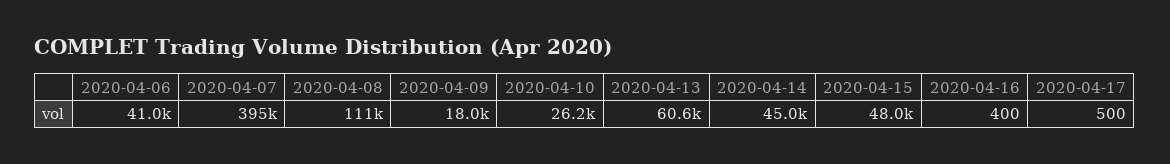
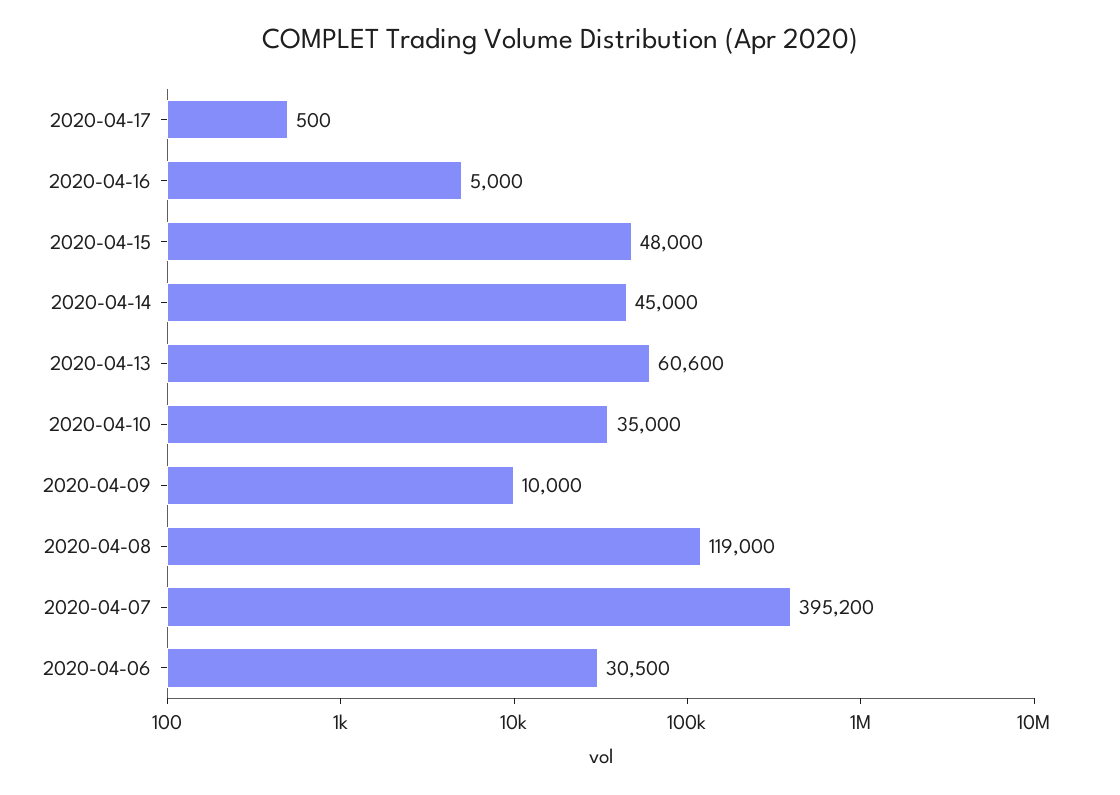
  {
-   "2020-04-06": 41000,
+   "2020-04-06": 30500,
    "2020-04-07": 395200,
-   "2020-04-08": 111000,
+   "2020-04-08": 119000,
-   "2020-04-09": 18000,
+   "2020-04-09": 10000,
-   "2020-04-10": 26200,
+   "2020-04-10": 35000,
    "2020-04-13": 60600,
    "2020-04-14": 45000,
    "2020-04-15": 48000,
-   "2020-04-16": 400,
+   "2020-04-16": 5000,
    "2020-04-17": 500
  }

